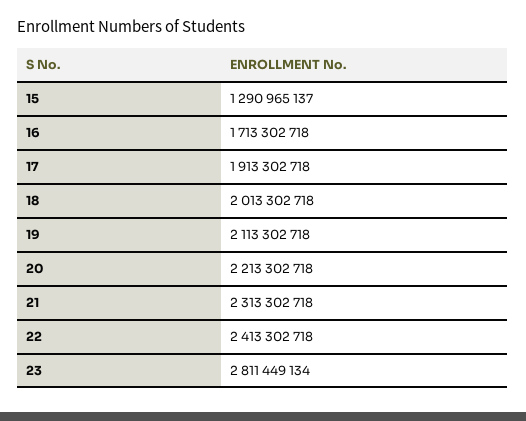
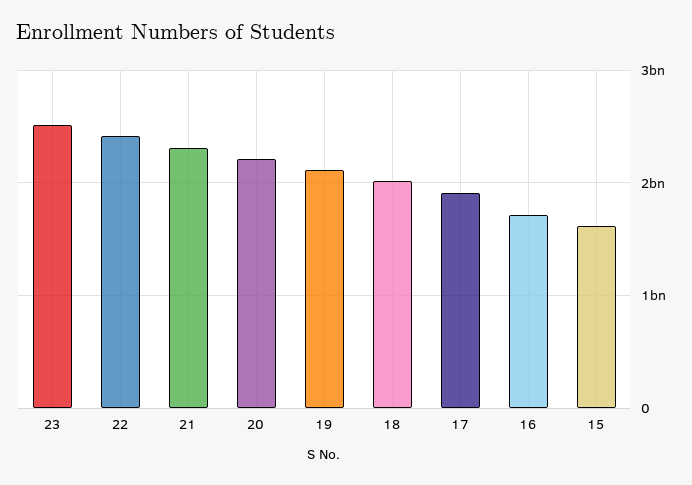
  {
-   "15": 1290965137,
+   "15": 1600000000,
    "16": 1713302718,
    "17": 1913302718,
    "18": 2013302718,
    "19": 2113302718,
    "20": 2213302718,
    "21": 2313302718,
    "22": 2413302718,
-   "23": 2811449134
+   "23": 2500000000
  }

